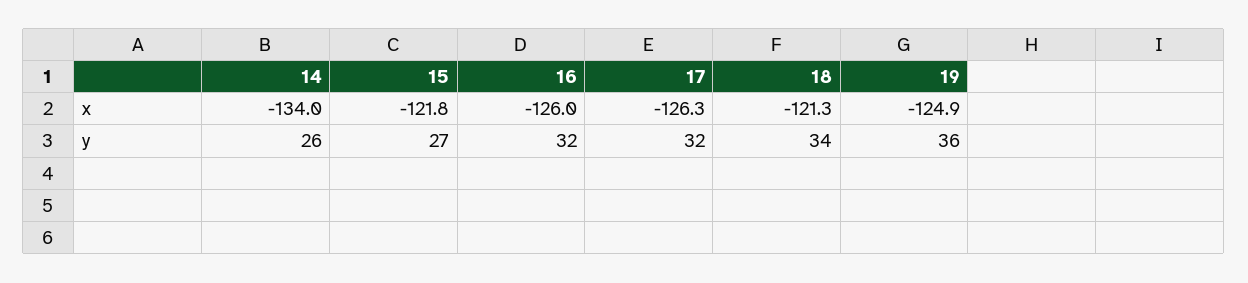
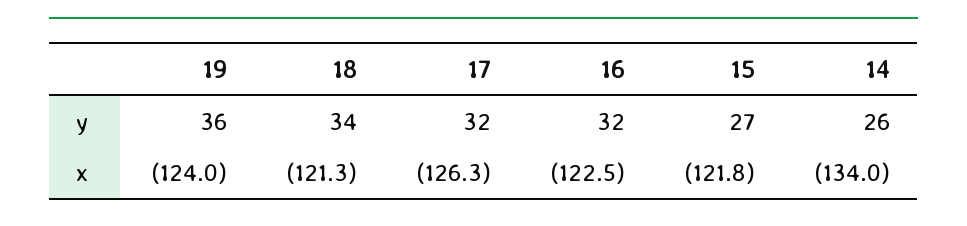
  {
    "14": {
      "x": -134,
      "y": 26
    },
    "15": {
      "x": -121.8,
      "y": 27
    },
    "16": {
-     "x": -126,
+     "x": -122.5,
      "y": 32
    },
    "17": {
      "x": -126.3,
      "y": 32
    },
    "18": {
      "x": -121.3,
      "y": 34
    },
    "19": {
-     "x": -124.9,
+     "x": -124,
      "y": 36
    }
  }

